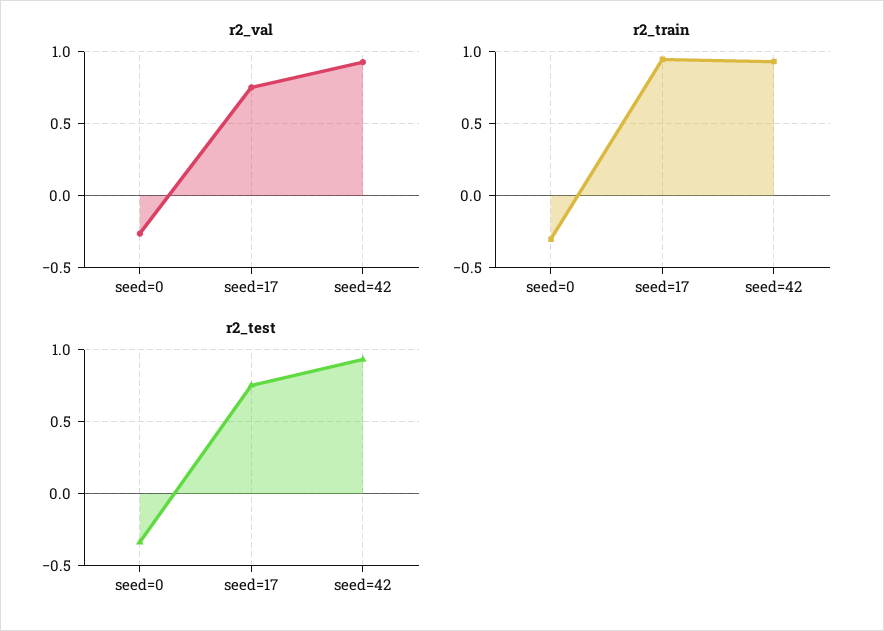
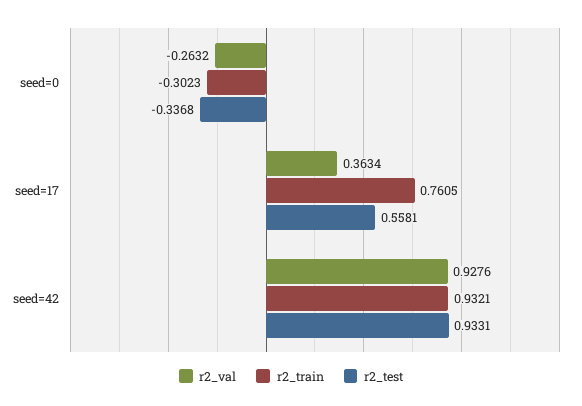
  {
    "r2_val": {
      "seed=0": -0.2632,
-     "seed=17": 0.75,
+     "seed=17": 0.3634,
      "seed=42": 0.9276
    },
    "r2_train": {
      "seed=0": -0.3023,
-     "seed=17": 0.95,
+     "seed=17": 0.7605,
      "seed=42": 0.9321
    },
    "r2_test": {
      "seed=0": -0.3368,
-     "seed=17": 0.75,
+     "seed=17": 0.5581,
      "seed=42": 0.9331
    }
  }

